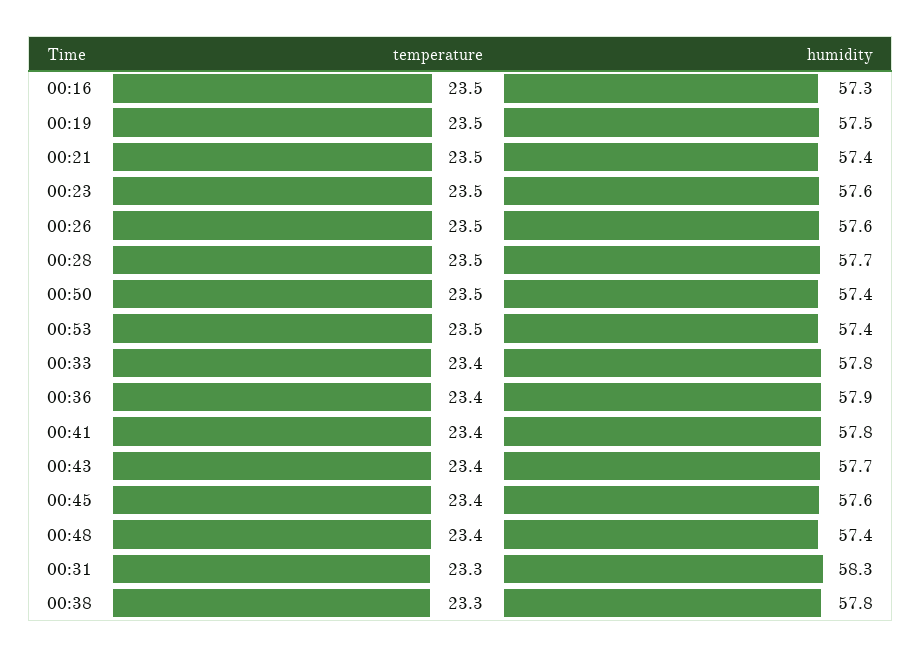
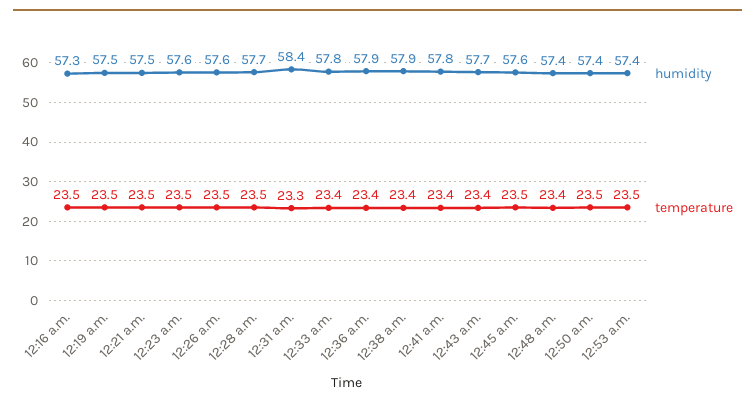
  {
    "temperature": {
      "00:16": 23.5,
      "00:19": 23.5,
      "00:21": 23.5,
      "00:23": 23.5,
      "00:26": 23.5,
      "00:28": 23.5,
      "00:50": 23.5,
      "00:53": 23.5,
      "00:33": 23.4,
      "00:36": 23.4,
      "00:41": 23.4,
      "00:43": 23.4,
-     "00:45": 23.4,
+     "00:45": 23.5,
      "00:48": 23.4,
      "00:31": 23.3,
-     "00:38": 23.3
+     "00:38": 23.4
    },
    "humidity": {
      "00:16": 57.3,
      "00:19": 57.5,
-     "00:21": 57.4,
+     "00:21": 57.5,
      "00:23": 57.6,
      "00:26": 57.6,
      "00:28": 57.7,
      "00:50": 57.4,
      "00:53": 57.4,
      "00:33": 57.8,
      "00:36": 57.9,
      "00:41": 57.8,
      "00:43": 57.7,
      "00:45": 57.6,
      "00:48": 57.4,
-     "00:31": 58.3,
+     "00:31": 58.4,
-     "00:38": 57.8
+     "00:38": 57.9
    }
  }

